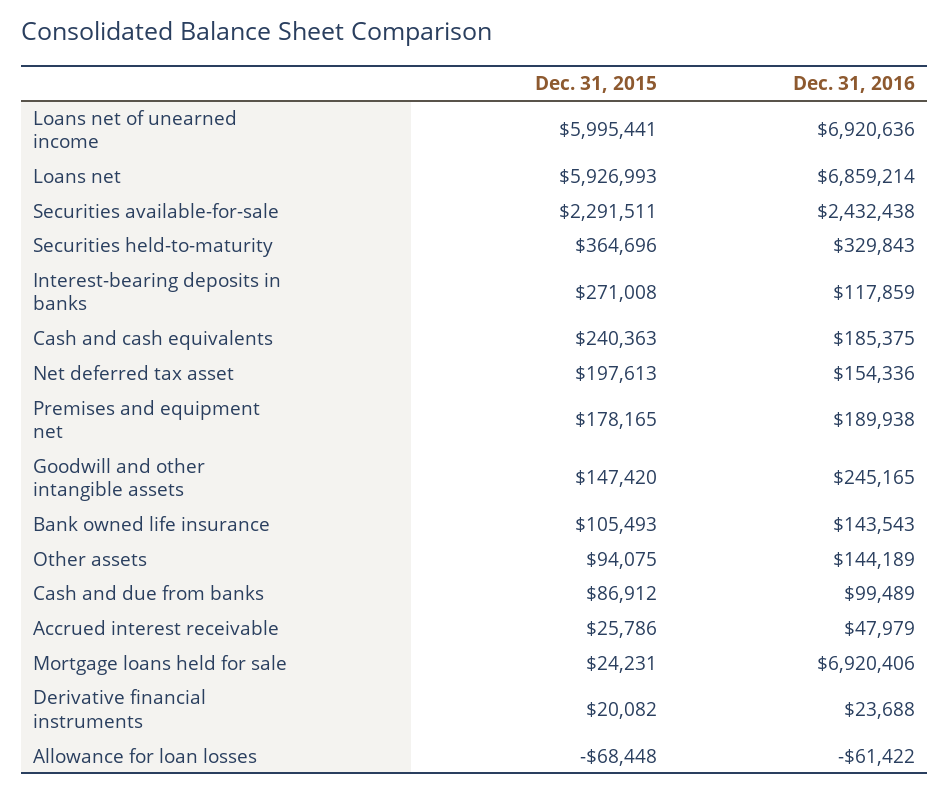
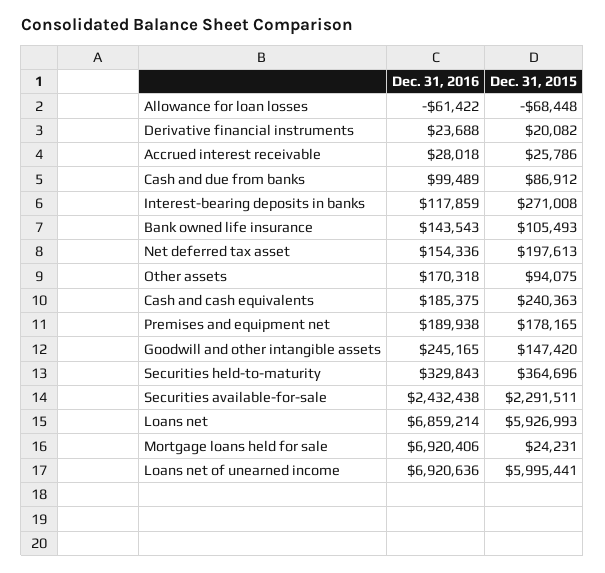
  {
    "Dec. 31, 2015": {
      "Loans net of unearned income": 5995441,
      "Loans net": 5926993,
      "Securities available-for-sale": 2291511,
      "Securities held-to-maturity": 364696,
      "Interest-bearing deposits in banks": 271008,
      "Cash and cash equivalents": 240363,
      "Net deferred tax asset": 197613,
      "Premises and equipment net": 178165,
      "Goodwill and other intangible assets": 147420,
      "Bank owned life insurance": 105493,
      "Other assets": 94075,
      "Cash and due from banks": 86912,
      "Accrued interest receivable": 25786,
      "Mortgage loans held for sale": 24231,
      "Derivative financial instruments": 20082,
      "Allowance for loan losses": -68448
    },
    "Dec. 31, 2016": {
      "Loans net of unearned income": 6920636,
      "Loans net": 6859214,
      "Securities available-for-sale": 2432438,
      "Securities held-to-maturity": 329843,
      "Interest-bearing deposits in banks": 117859,
      "Cash and cash equivalents": 185375,
      "Net deferred tax asset": 154336,
      "Premises and equipment net": 189938,
      "Goodwill and other intangible assets": 245165,
      "Bank owned life insurance": 143543,
-     "Other assets": 144189,
+     "Other assets": 170318,
      "Cash and due from banks": 99489,
-     "Accrued interest receivable": 47979,
+     "Accrued interest receivable": 28018,
      "Mortgage loans held for sale": 6920406,
      "Derivative financial instruments": 23688,
      "Allowance for loan losses": -61422
    }
  }

